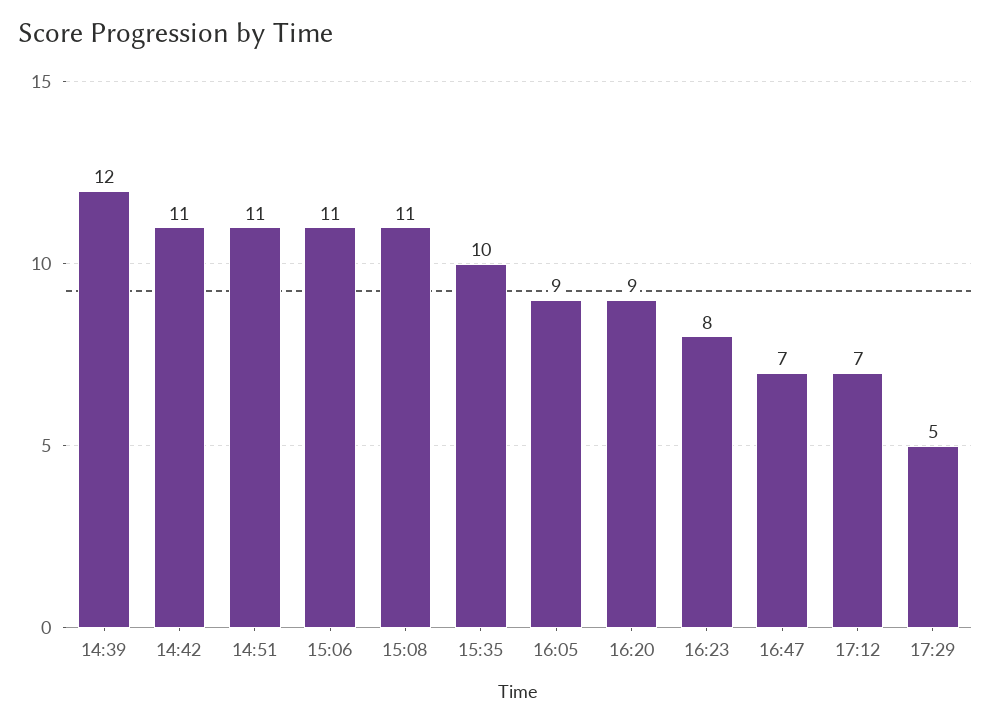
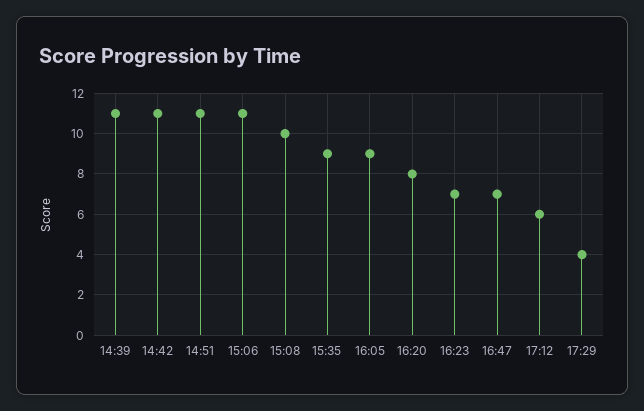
  {
-   "14:39": 12,
+   "14:39": 11,
    "14:42": 11,
    "14:51": 11,
    "15:06": 11,
-   "15:08": 11,
+   "15:08": 10,
-   "15:35": 10,
+   "15:35": 9,
    "16:05": 9,
-   "16:20": 9,
+   "16:20": 8,
-   "16:23": 8,
+   "16:23": 7,
    "16:47": 7,
-   "17:12": 7,
+   "17:12": 6,
-   "17:29": 5
+   "17:29": 4
  }

